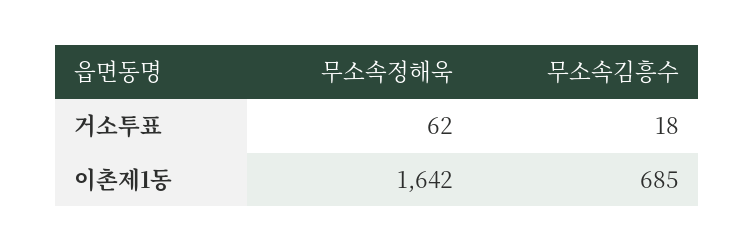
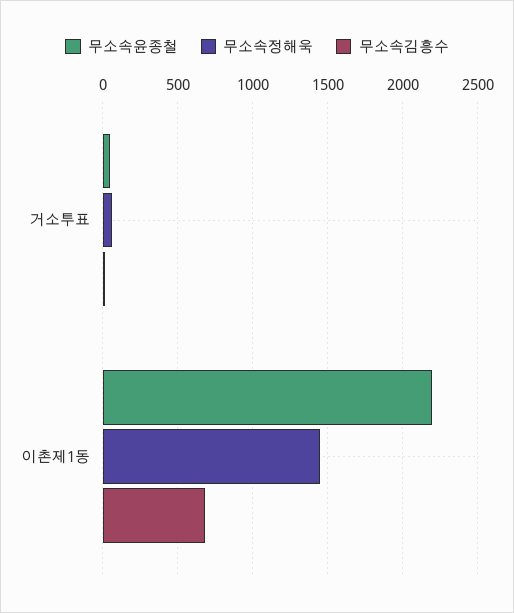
  {
    "무소속정해욱": {
      "거소투표": 62,
-     "이촌제1동": 1642
+     "이촌제1동": 1450
    },
    "무소속김흥수": {
      "거소투표": 18,
      "이촌제1동": 685
-   }
+   },
+   "무소속윤종철": {
+     "거소투표": 50,
+     "이촌제1동": 2200
+   }
  }

